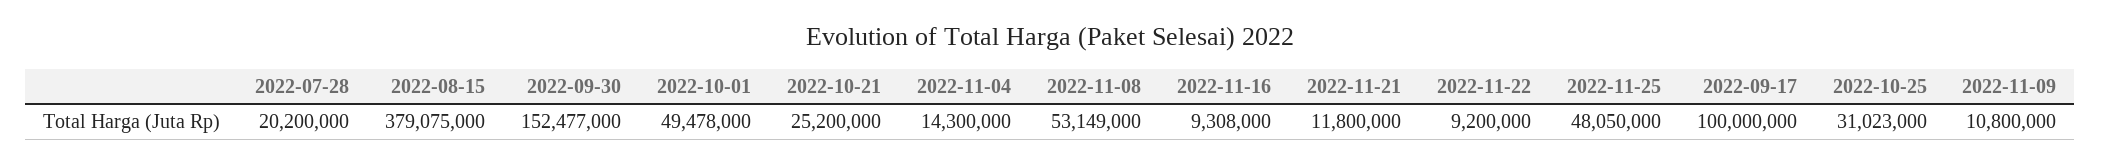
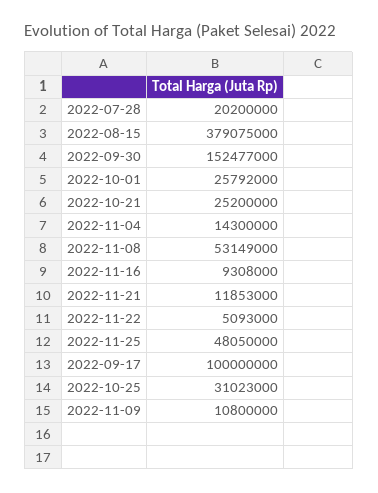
  {
    "2022-07-28": 20200000,
    "2022-08-15": 379075000,
    "2022-09-30": 152477000,
-   "2022-10-01": 49478000,
+   "2022-10-01": 25792000,
    "2022-10-21": 25200000,
    "2022-11-04": 14300000,
    "2022-11-08": 53149000,
    "2022-11-16": 9308000,
-   "2022-11-21": 11800000,
+   "2022-11-21": 11853000,
-   "2022-11-22": 9200000,
+   "2022-11-22": 5093000,
    "2022-11-25": 48050000,
    "2022-09-17": 100000000,
    "2022-10-25": 31023000,
    "2022-11-09": 10800000
  }

